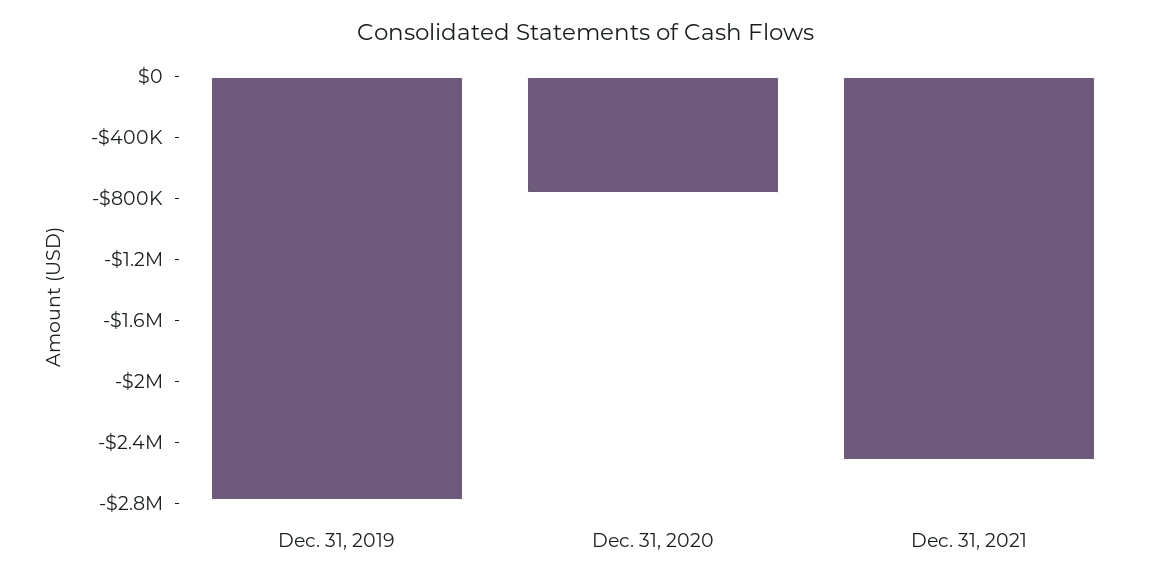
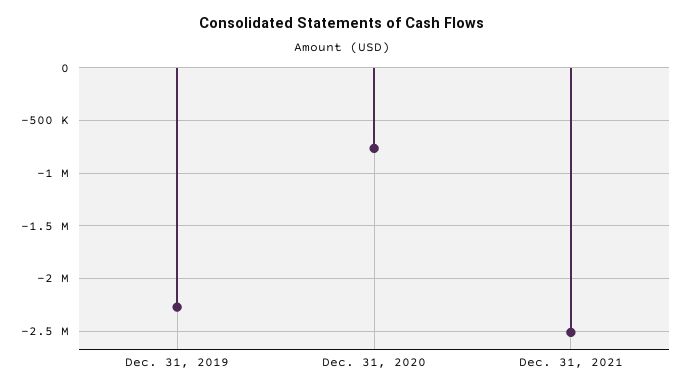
  {
-   "Dec. 31, 2019": -2800000,
+   "Dec. 31, 2019": -2300000,
    "Dec. 31, 2020": -800000,
    "Dec. 31, 2021": -2500000
  }

